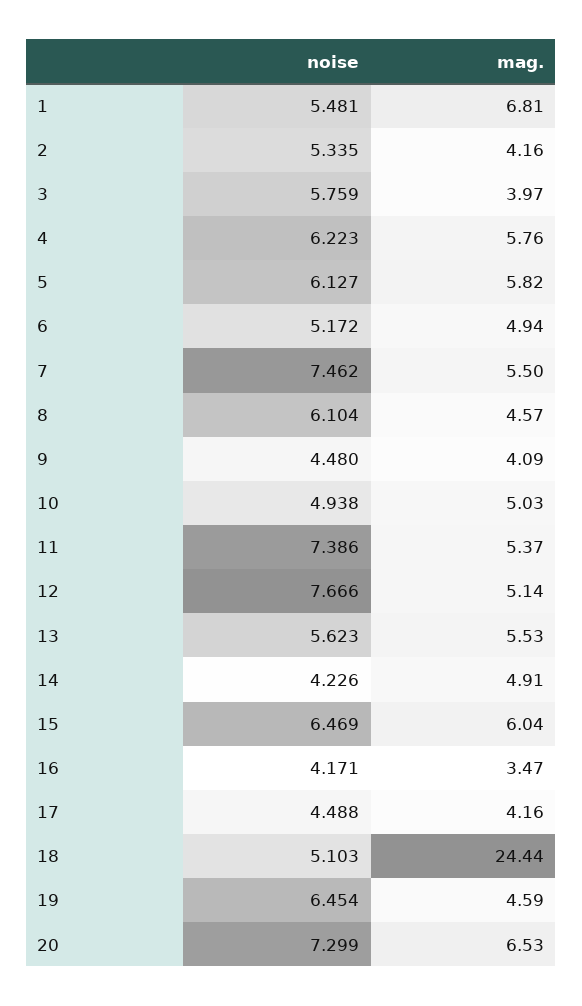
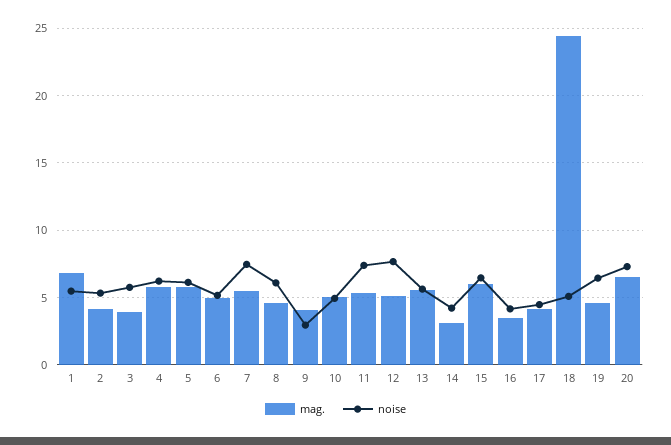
  {
    "noise": {
      "1": 5.481,
      "2": 5.335,
      "3": 5.759,
      "4": 6.223,
      "5": 6.127,
      "6": 5.172,
      "7": 7.462,
      "8": 6.104,
-     "9": 4.48,
+     "9": 3,
      "10": 4.938,
      "11": 7.386,
      "12": 7.666,
      "13": 5.623,
      "14": 4.226,
      "15": 6.469,
      "16": 4.171,
      "17": 4.488,
      "18": 5.103,
      "19": 6.454,
      "20": 7.299
    },
    "mag.": {
      "1": 6.81,
      "2": 4.16,
      "3": 3.97,
      "4": 5.76,
      "5": 5.82,
      "6": 4.94,
      "7": 5.5,
      "8": 4.57,
      "9": 4.09,
      "10": 5.03,
      "11": 5.37,
      "12": 5.14,
      "13": 5.53,
-     "14": 4.91,
+     "14": 3,
      "15": 6.04,
      "16": 3.47,
      "17": 4.16,
      "18": 24.44,
      "19": 4.59,
      "20": 6.53
    }
  }

